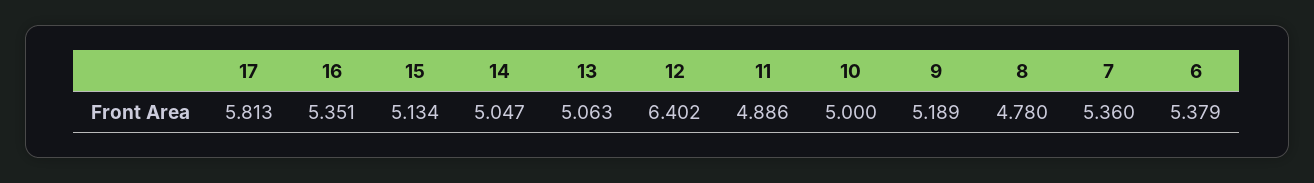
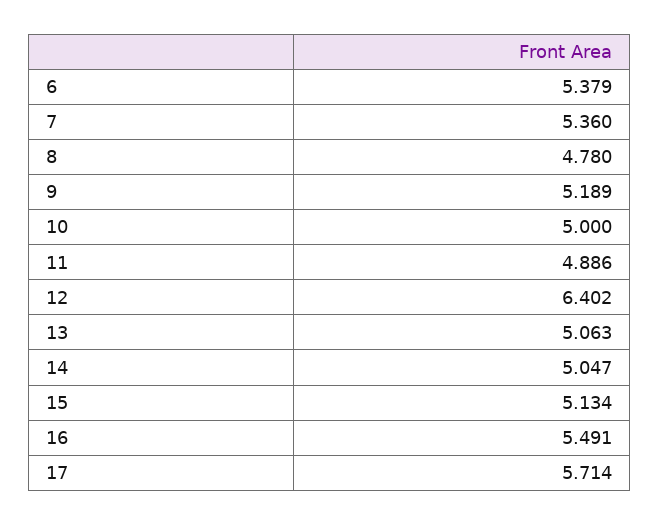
  {
-   "17": 5.813,
+   "17": 5.714,
-   "16": 5.351,
+   "16": 5.491,
    "15": 5.134,
    "14": 5.047,
    "13": 5.063,
    "12": 6.402,
    "11": 4.886,
    "10": 5,
    "9": 5.189,
    "8": 4.78,
    "7": 5.36,
    "6": 5.379
  }

